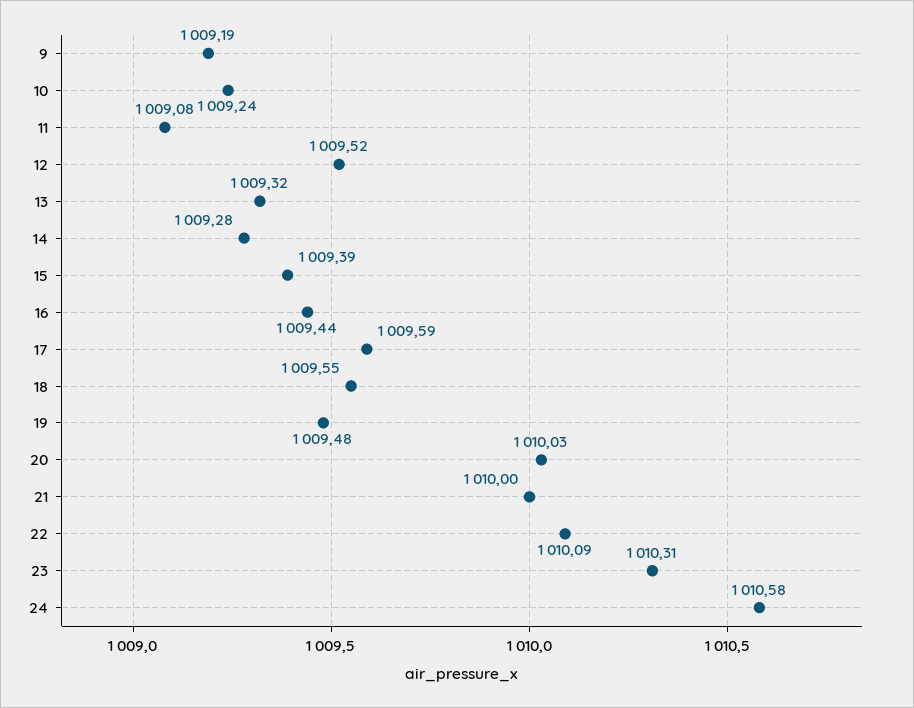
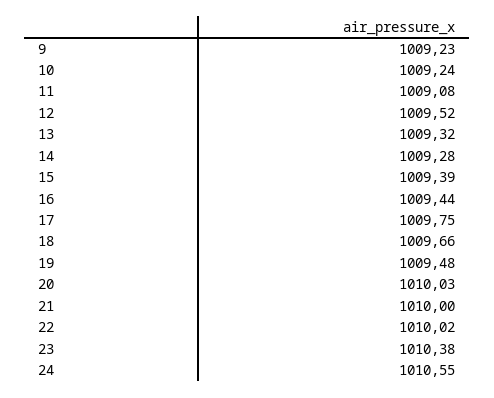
  {
-   "9": 1009.19,
+   "9": 1009.23,
    "10": 1009.24,
    "11": 1009.08,
    "12": 1009.52,
    "13": 1009.32,
    "14": 1009.28,
    "15": 1009.39,
    "16": 1009.44,
-   "17": 1009.59,
+   "17": 1009.75,
-   "18": 1009.55,
+   "18": 1009.66,
    "19": 1009.48,
    "20": 1010.03,
    "21": 1010,
-   "22": 1010.09,
+   "22": 1010.02,
-   "23": 1010.31,
+   "23": 1010.38,
-   "24": 1010.58
+   "24": 1010.55
  }

